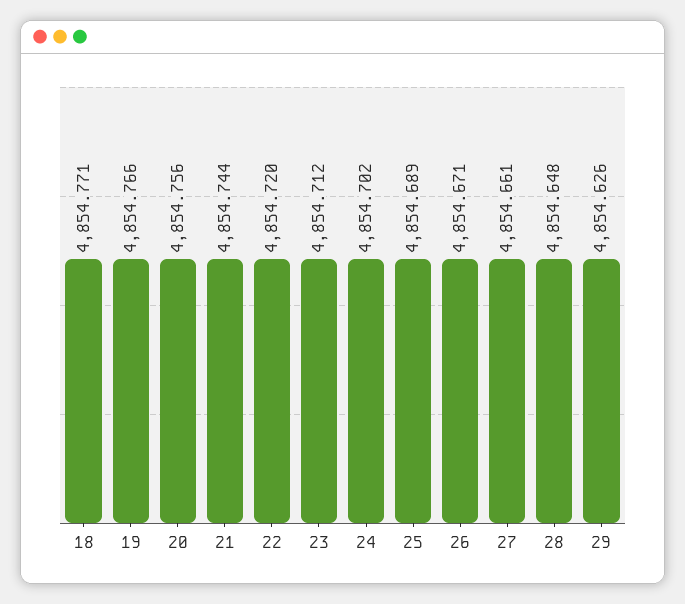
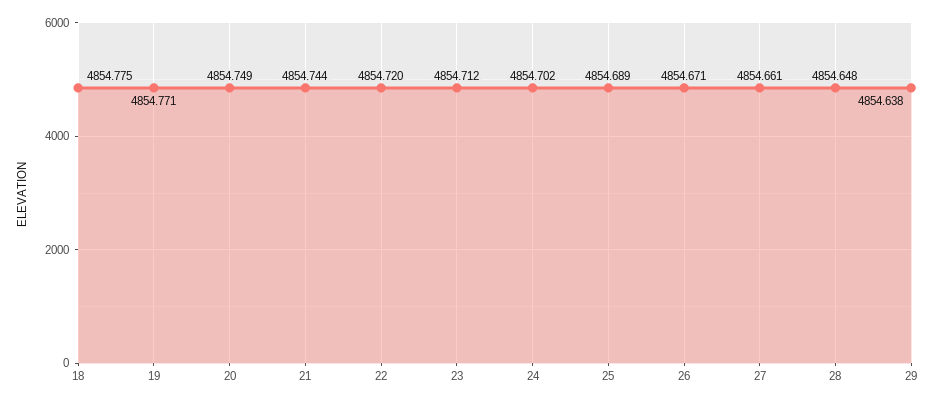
  {
-   "18": 4854.771,
+   "18": 4854.775,
-   "19": 4854.766,
+   "19": 4854.771,
-   "20": 4854.756,
+   "20": 4854.749,
    "21": 4854.744,
    "22": 4854.72,
    "23": 4854.712,
    "24": 4854.702,
    "25": 4854.689,
    "26": 4854.671,
    "27": 4854.661,
    "28": 4854.648,
-   "29": 4854.626
+   "29": 4854.638
  }

